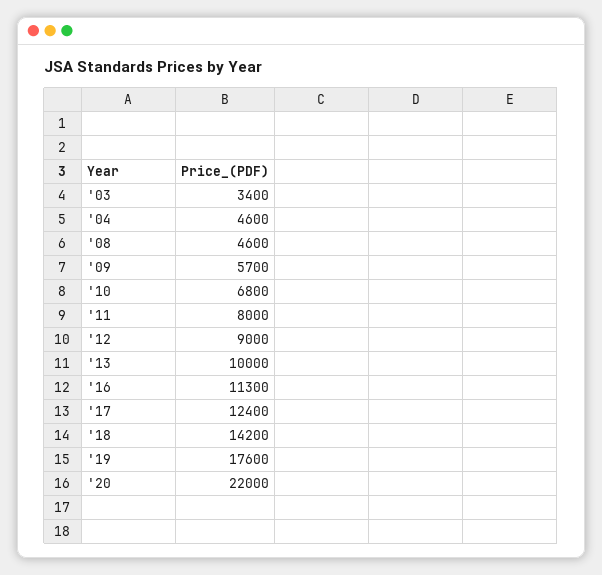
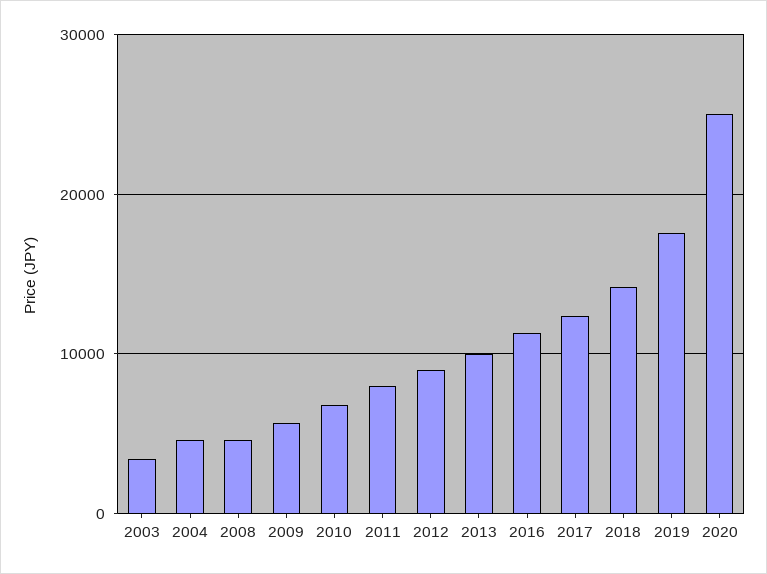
  {
    "'03": 3400,
    "'04": 4600,
    "'08": 4600,
    "'09": 5700,
    "'10": 6800,
    "'11": 8000,
    "'12": 9000,
    "'13": 10000,
    "'16": 11300,
    "'17": 12400,
    "'18": 14200,
    "'19": 17600,
-   "'20": 22000
+   "'20": 25000
  }

